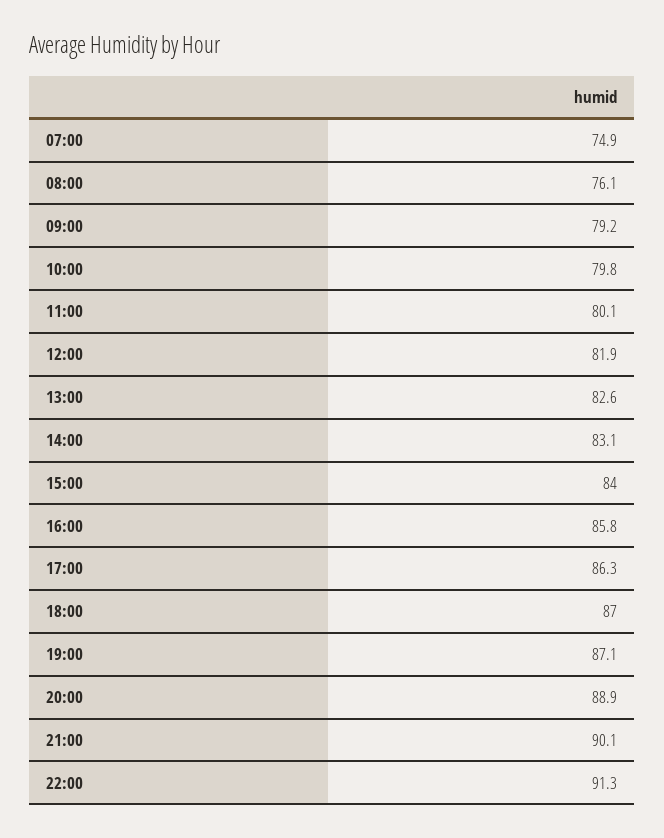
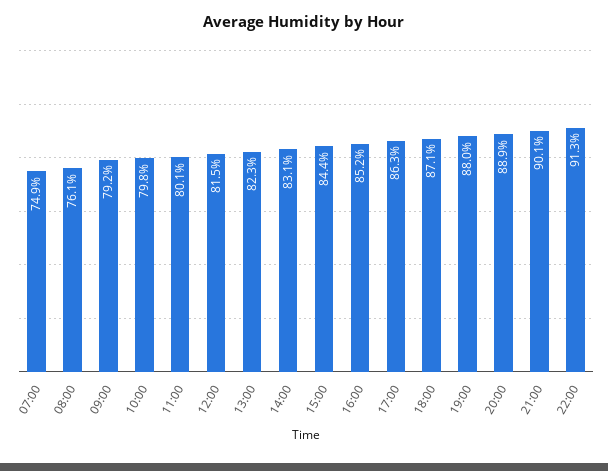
  {
    "07:00": 74.9,
    "08:00": 76.1,
    "09:00": 79.2,
    "10:00": 79.8,
    "11:00": 80.1,
-   "12:00": 81.9,
+   "12:00": 81.5,
-   "13:00": 82.6,
+   "13:00": 82.3,
    "14:00": 83.1,
-   "15:00": 84,
+   "15:00": 84.4,
-   "16:00": 85.8,
+   "16:00": 85.2,
    "17:00": 86.3,
-   "18:00": 87,
+   "18:00": 87.1,
-   "19:00": 87.1,
+   "19:00": 88,
    "20:00": 88.9,
    "21:00": 90.1,
    "22:00": 91.3
  }

